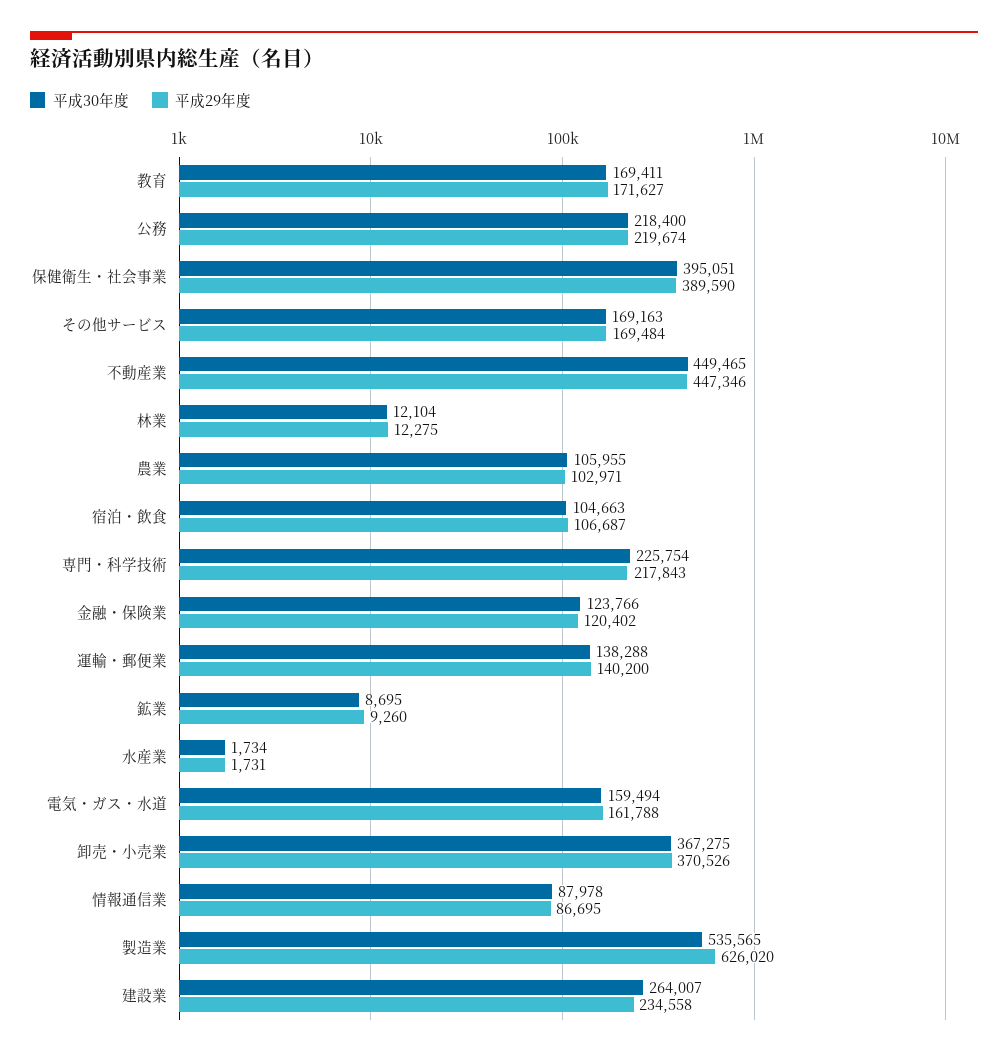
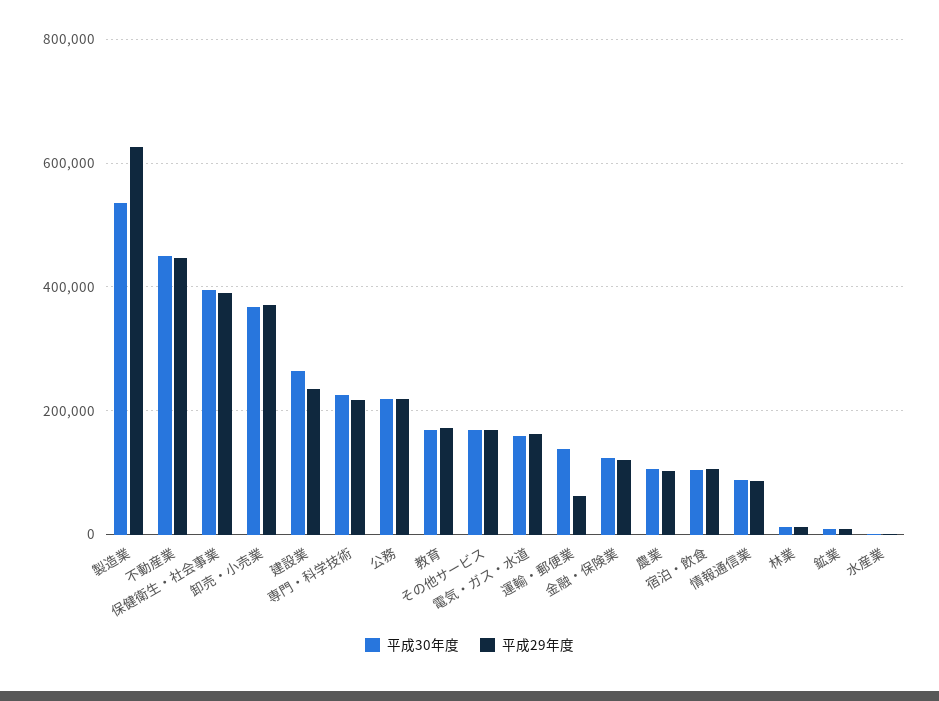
  {
    "平成30年度": {
      "教育": 169411,
      "公務": 218400,
      "保健衛生・社会事業": 395051,
      "その他サービス": 169163,
      "不動産業": 449465,
      "林業": 12104,
      "農業": 105955,
      "宿泊・飲食": 104663,
      "専門・科学技術": 225754,
      "金融・保険業": 123766,
      "運輸・郵便業": 138288,
      "鉱業": 8695,
      "水産業": 1734,
      "電気・ガス・水道": 159494,
      "卸売・小売業": 367275,
      "情報通信業": 87978,
      "製造業": 535565,
      "建設業": 264007
    },
    "平成29年度": {
      "教育": 171627,
      "公務": 219674,
      "保健衛生・社会事業": 389590,
      "その他サービス": 169484,
      "不動産業": 447346,
      "林業": 12275,
      "農業": 102971,
      "宿泊・飲食": 106687,
      "専門・科学技術": 217843,
      "金融・保険業": 120402,
-     "運輸・郵便業": 140200,
+     "運輸・郵便業": 60000,
      "鉱業": 9260,
      "水産業": 1731,
      "電気・ガス・水道": 161788,
      "卸売・小売業": 370526,
      "情報通信業": 86695,
      "製造業": 626020,
      "建設業": 234558
    }
  }

